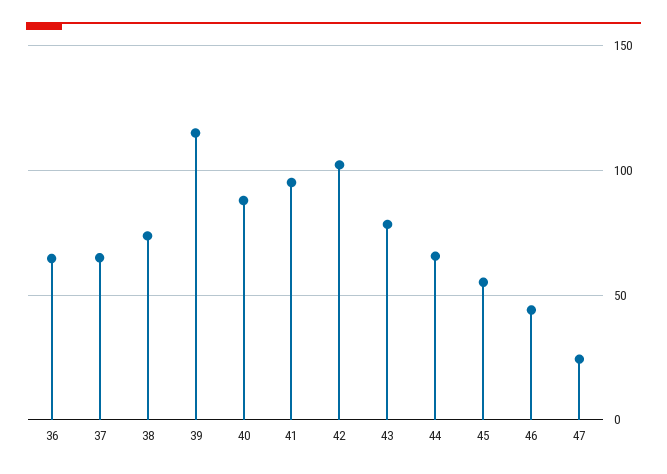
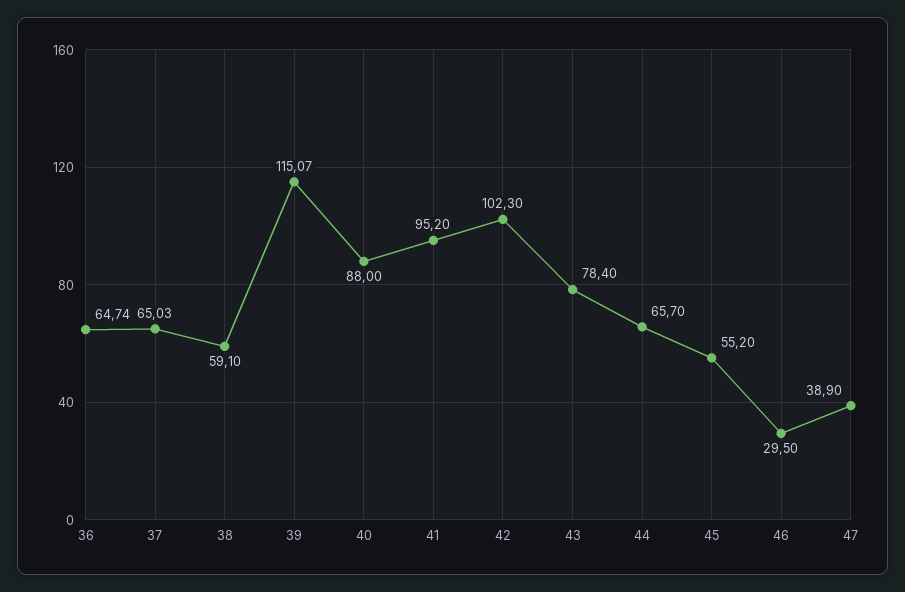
  {
    "36": 64.74,
    "37": 65.03,
-   "38": 75,
+   "38": 59.1,
    "39": 115.07,
    "40": 88,
    "41": 95.2,
    "42": 102.3,
    "43": 78.4,
    "44": 65.7,
    "45": 55.2,
-   "46": 45,
+   "46": 29.5,
-   "47": 25
+   "47": 38.9
  }

